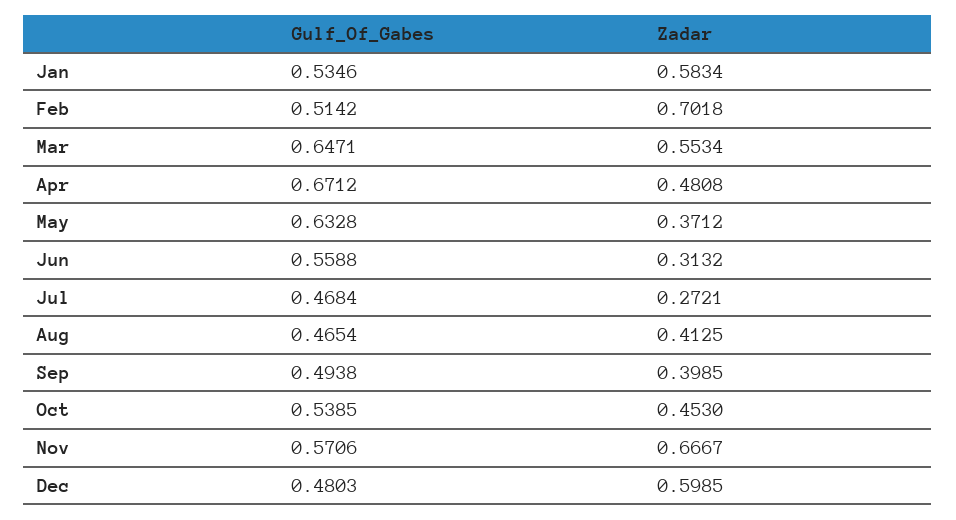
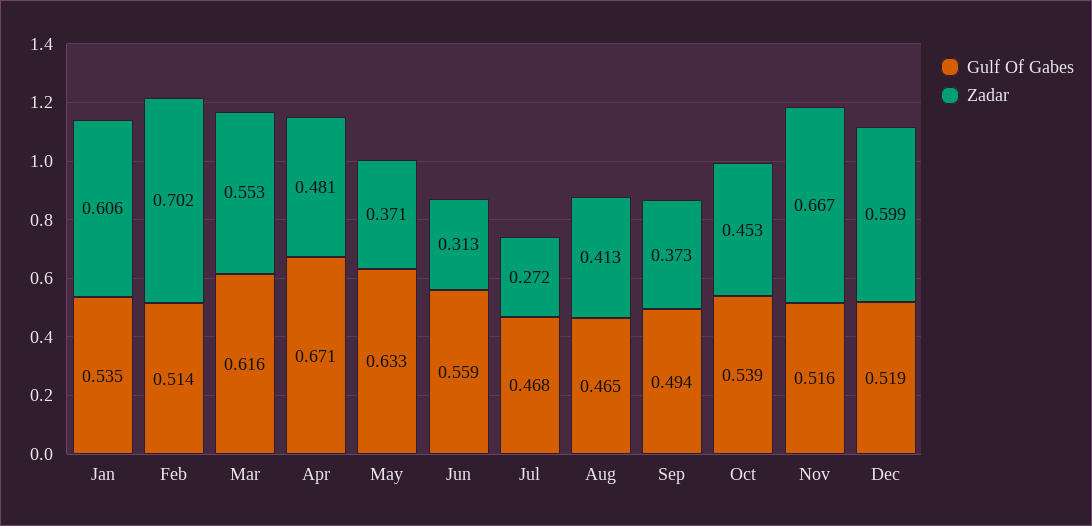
  {
    "Gulf_Of_Gabes": {
      "Jan": 0.5346,
      "Feb": 0.5142,
-     "Mar": 0.6471,
+     "Mar": 0.616,
      "Apr": 0.6712,
      "May": 0.6328,
      "Jun": 0.5588,
      "Jul": 0.4684,
      "Aug": 0.4654,
      "Sep": 0.4938,
      "Oct": 0.5385,
-     "Nov": 0.5706,
+     "Nov": 0.516,
-     "Dec": 0.4803
+     "Dec": 0.519
    },
    "Zadar": {
-     "Jan": 0.5834,
+     "Jan": 0.606,
      "Feb": 0.7018,
      "Mar": 0.5534,
      "Apr": 0.4808,
      "May": 0.3712,
      "Jun": 0.3132,
      "Jul": 0.2721,
      "Aug": 0.4125,
-     "Sep": 0.3985,
+     "Sep": 0.373,
      "Oct": 0.453,
      "Nov": 0.6667,
      "Dec": 0.5985
    }
  }

